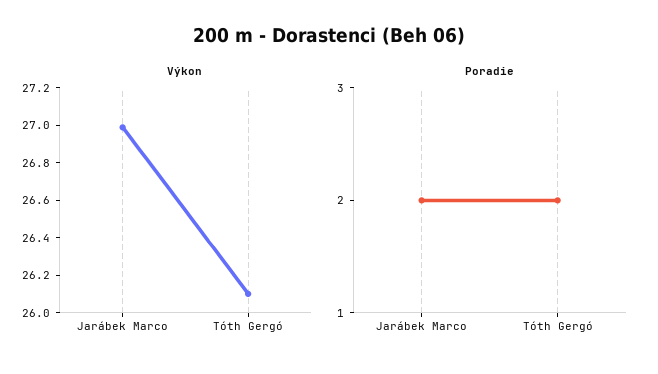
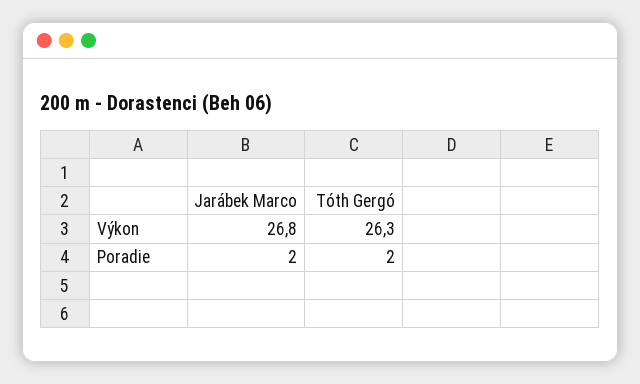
  {
    "Výkon": {
-     "Jarábek Marco": 27,
+     "Jarábek Marco": 26.8,
-     "Tóth Gergó": 26.1
+     "Tóth Gergó": 26.3
    },
    "Poradie": {
      "Jarábek Marco": 2,
      "Tóth Gergó": 2
    }
  }

